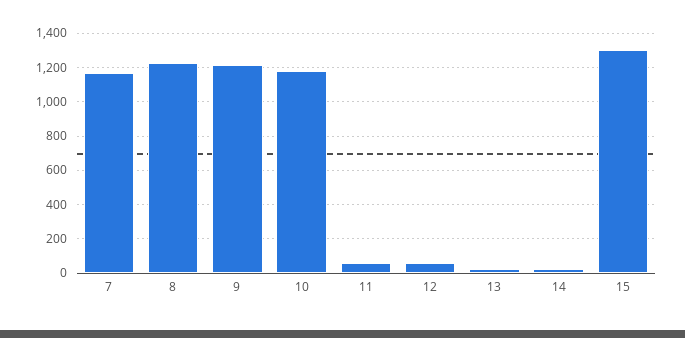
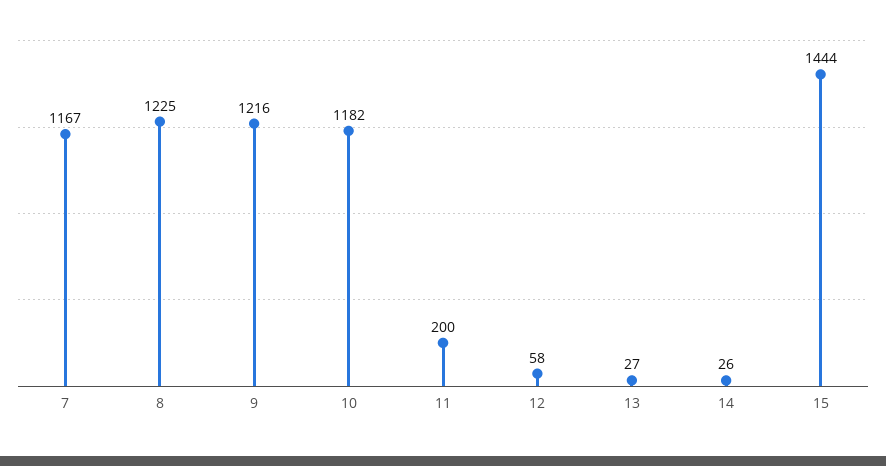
  {
    "7": 1167,
    "8": 1225,
    "9": 1216,
    "10": 1182,
-   "11": 50,
+   "11": 200,
    "12": 58,
    "13": 27,
    "14": 26,
-   "15": 1300
+   "15": 1444
  }

